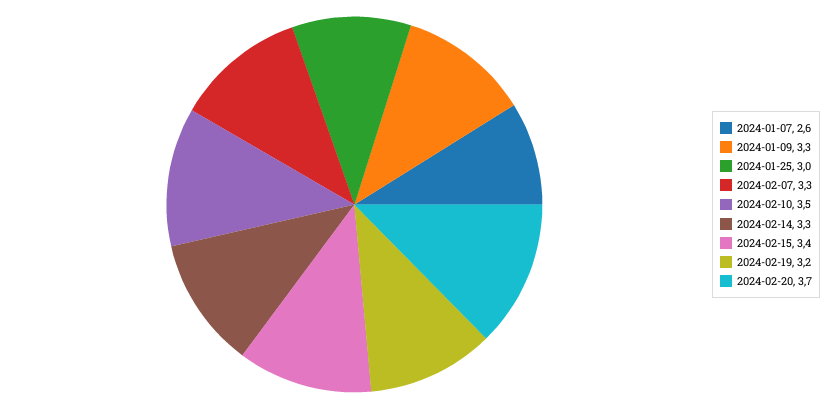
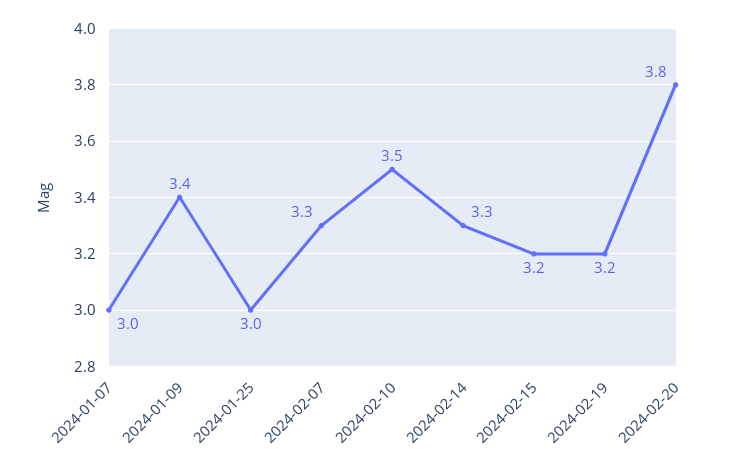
  {
-   "2024-01-07": 2.6,
+   "2024-01-07": 3,
-   "2024-01-09": 3.3,
+   "2024-01-09": 3.4,
    "2024-01-25": 3,
    "2024-02-07": 3.3,
    "2024-02-10": 3.5,
    "2024-02-14": 3.3,
-   "2024-02-15": 3.4,
+   "2024-02-15": 3.2,
    "2024-02-19": 3.2,
-   "2024-02-20": 3.7
+   "2024-02-20": 3.8
  }

